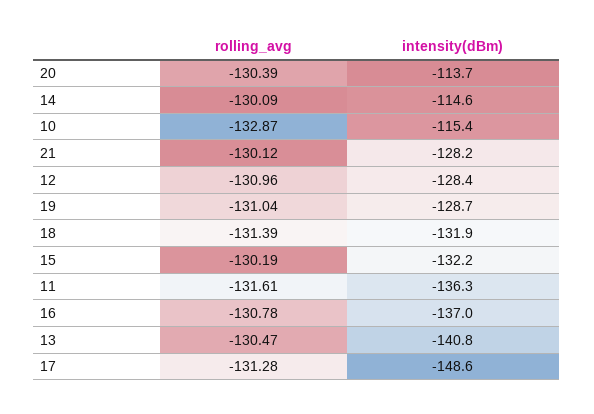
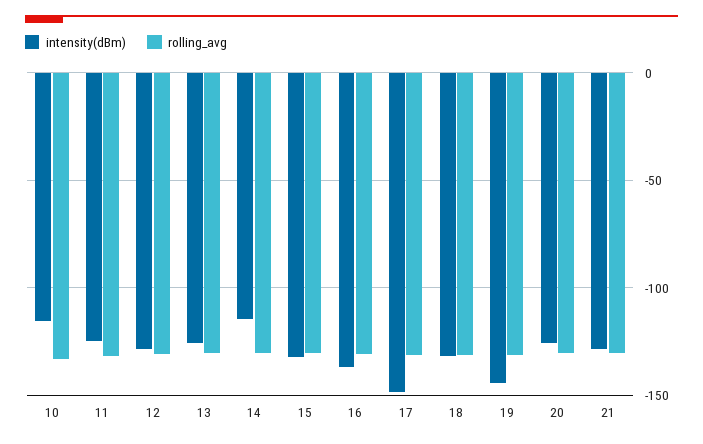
  {
    "rolling_avg": {
      "20": -130.39,
      "14": -130.09,
      "10": -132.87,
      "21": -130.12,
      "12": -130.96,
      "19": -131.04,
      "18": -131.39,
      "15": -130.19,
      "11": -131.61,
      "16": -130.78,
      "13": -130.47,
      "17": -131.28
    },
    "intensity(dBm)": {
-     "20": -113.7,
+     "20": -125,
      "14": -114.6,
      "10": -115.4,
      "21": -128.2,
      "12": -128.4,
-     "19": -128.7,
+     "19": -145,
      "18": -131.9,
      "15": -132.2,
-     "11": -136.3,
+     "11": -125,
      "16": -137,
-     "13": -140.8,
+     "13": -125,
      "17": -148.6
    }
  }

